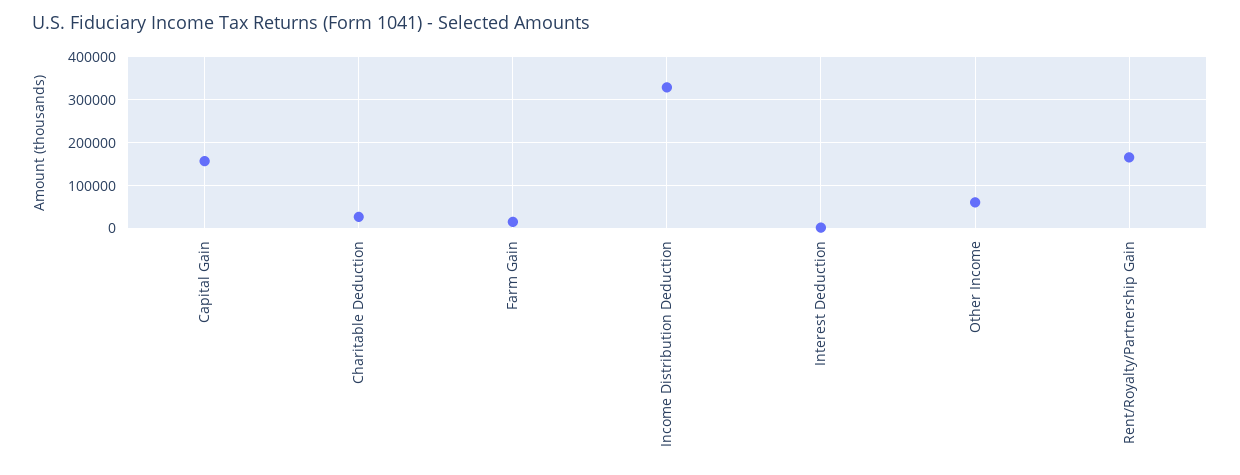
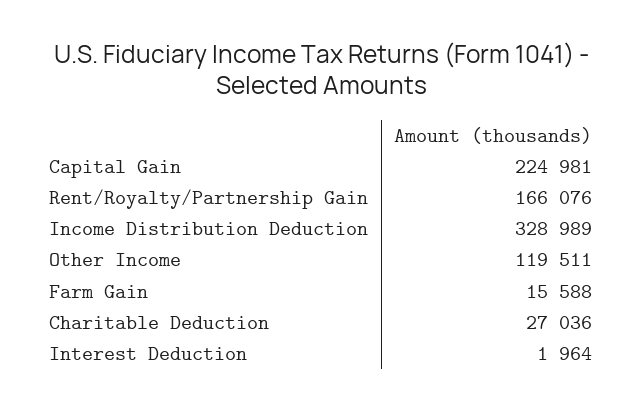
  {
-   "Capital Gain": 160000,
+   "Capital Gain": 224981,
    "Charitable Deduction": 27036,
    "Farm Gain": 15588,
    "Income Distribution Deduction": 328989,
    "Interest Deduction": 1964,
-   "Other Income": 60000,
+   "Other Income": 119511,
    "Rent/Royalty/Partnership Gain": 166076
  }

